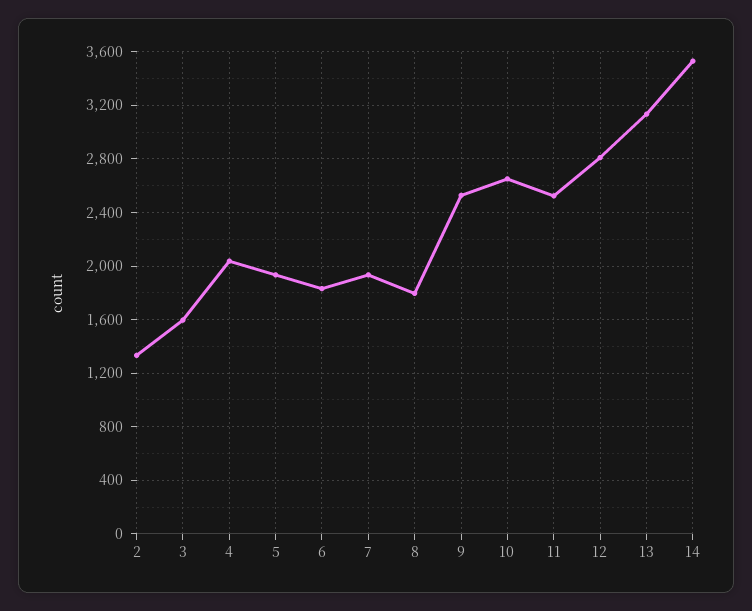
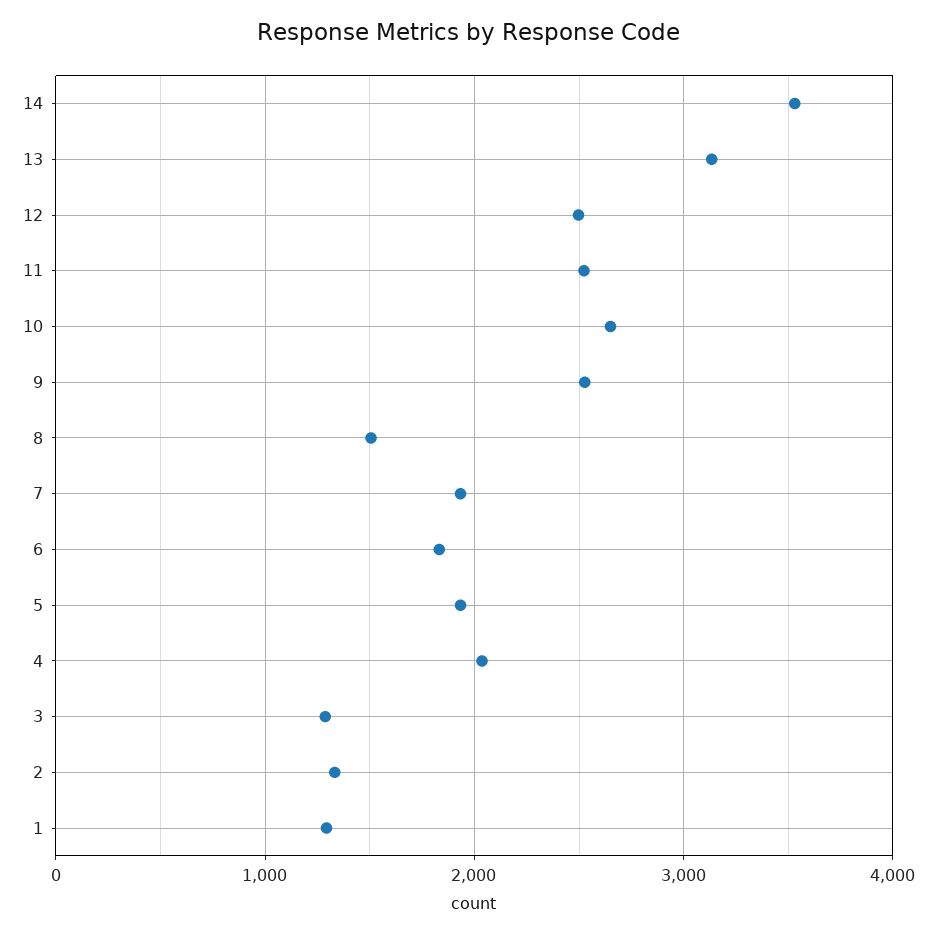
  {
    "2": 1350,
-   "3": 1600,
+   "3": 1300,
    "4": 2050,
    "5": 1950,
    "6": 1850,
    "7": 1950,
-   "8": 1800,
+   "8": 1500,
    "9": 2550,
    "10": 2650,
    "11": 2500,
-   "12": 2800,
+   "12": 2500,
    "13": 3150,
-   "14": 3550
+   "14": 3550,
+   "1": 1300
  }

